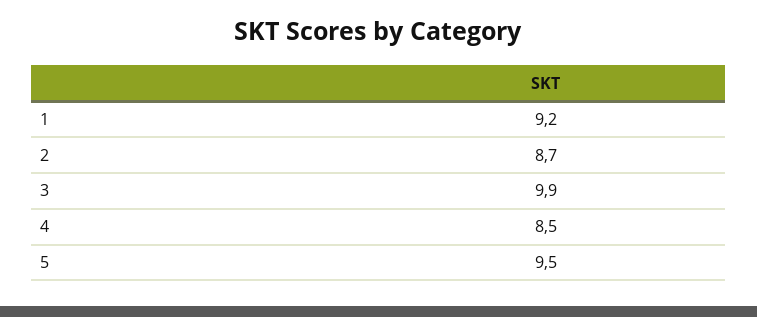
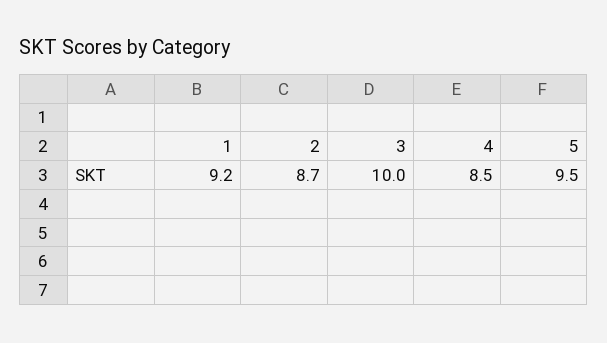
  {
    "1": 9.2,
    "2": 8.7,
-   "3": 9.9,
+   "3": 10,
    "4": 8.5,
    "5": 9.5
  }

